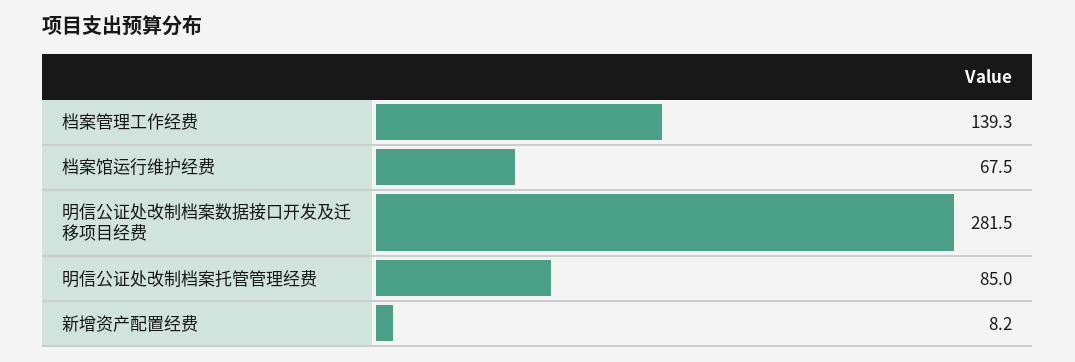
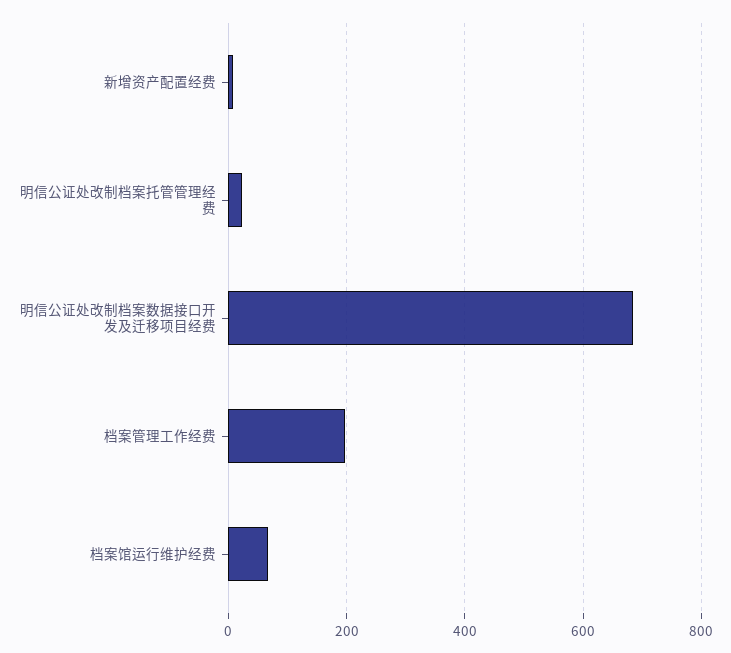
  {
-   "档案管理工作经费": 139.3,
+   "档案管理工作经费": 200,
    "档案馆运行维护经费": 67.5,
-   "明信公证处改制档案数据接口开发及迁移项目经费": 281.5,
+   "明信公证处改制档案数据接口开发及迁移项目经费": 680,
-   "明信公证处改制档案托管管理经费": 85,
+   "明信公证处改制档案托管管理经费": 20,
    "新增资产配置经费": 8.2
  }

